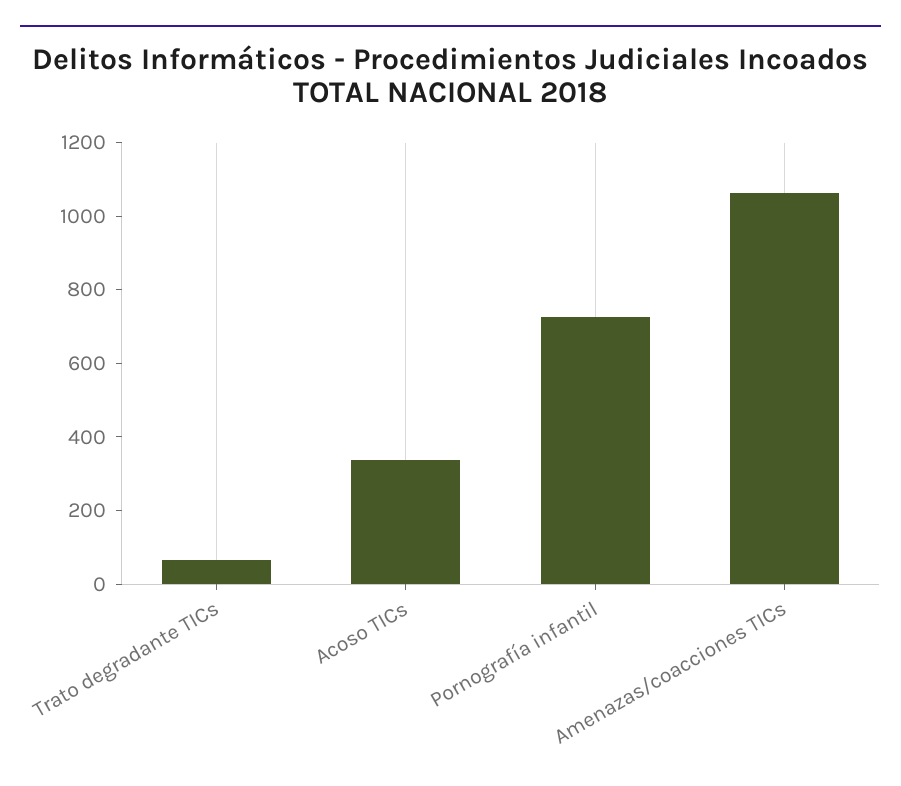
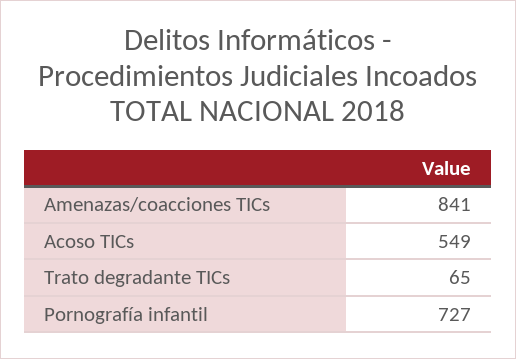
  {
    "Trato degradante TICs": 65,
-   "Acoso TICs": 350,
+   "Acoso TICs": 549,
    "Pornografía infantil": 727,
-   "Amenazas/coacciones TICs": 1050
+   "Amenazas/coacciones TICs": 841
  }

